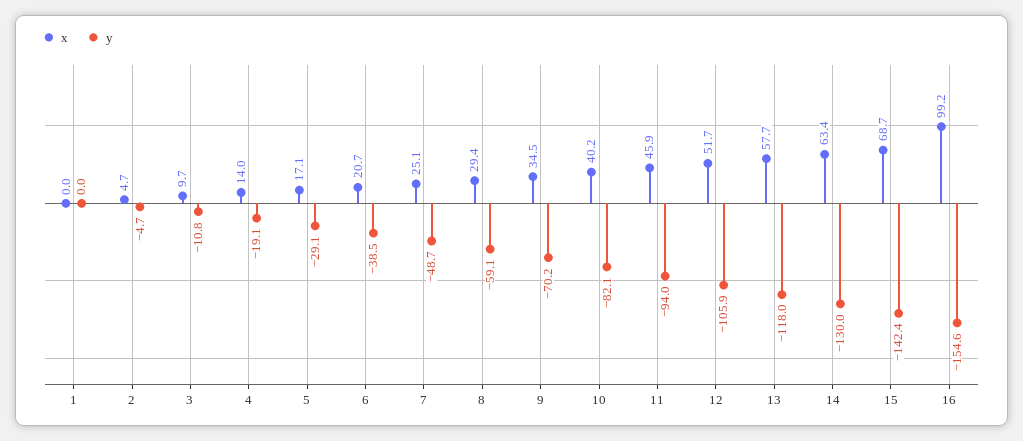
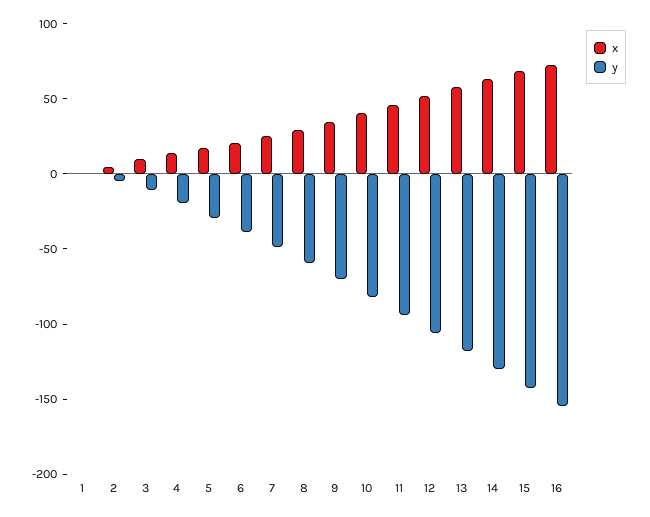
  {
    "x": {
      "1": 0,
      "2": 4.7,
      "3": 9.7,
      "4": 14,
      "5": 17.1,
      "6": 20.7,
      "7": 25.1,
      "8": 29.4,
      "9": 34.5,
      "10": 40.2,
      "11": 45.9,
      "12": 51.7,
      "13": 57.7,
      "14": 63.4,
      "15": 68.7,
-     "16": 99.2
+     "16": 70
    },
    "y": {
      "1": 0,
      "2": -4.7,
      "3": -10.8,
      "4": -19.1,
      "5": -29.1,
      "6": -38.5,
      "7": -48.7,
      "8": -59.1,
      "9": -70.2,
      "10": -82.1,
      "11": -94,
      "12": -105.9,
      "13": -118,
      "14": -130,
      "15": -142.4,
      "16": -154.6
    }
  }

